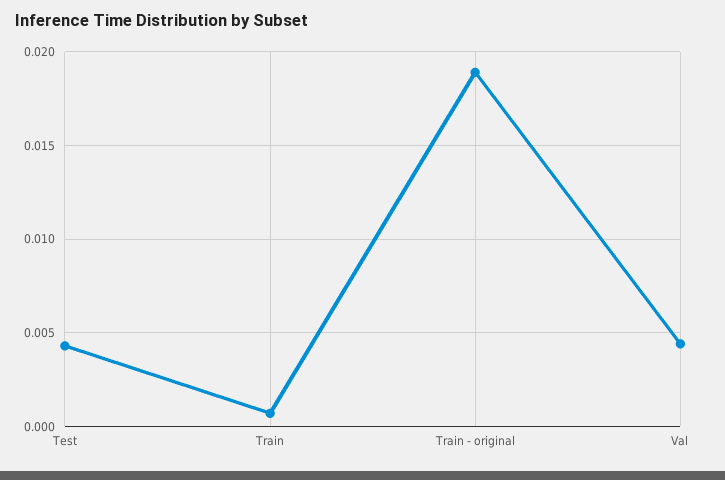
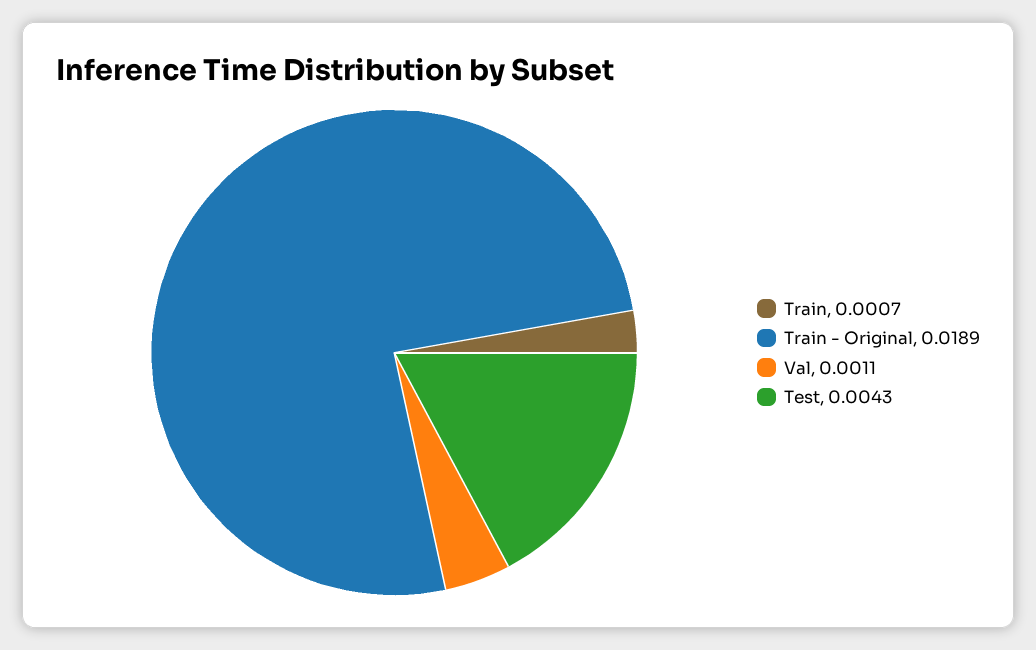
  {
    "Test": 0.0043,
    "Train": 0.0007,
    "Train - original": 0.0189,
-   "Val": 0.0045
+   "Val": 0.0011
  }

